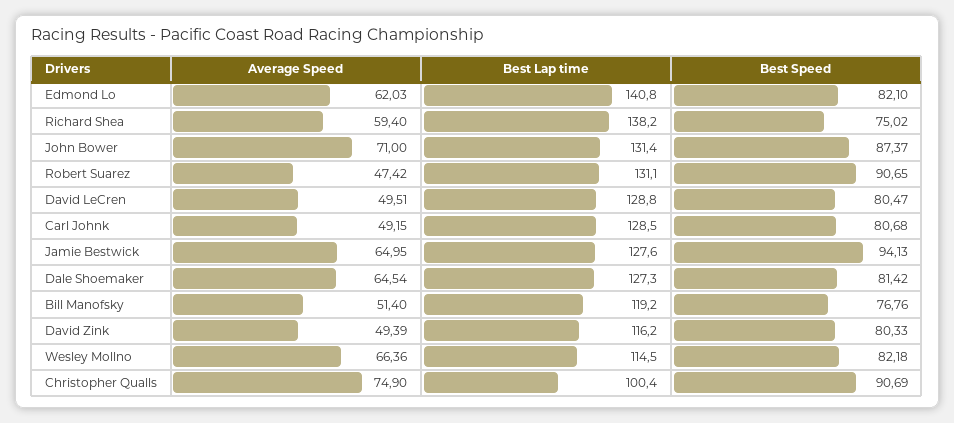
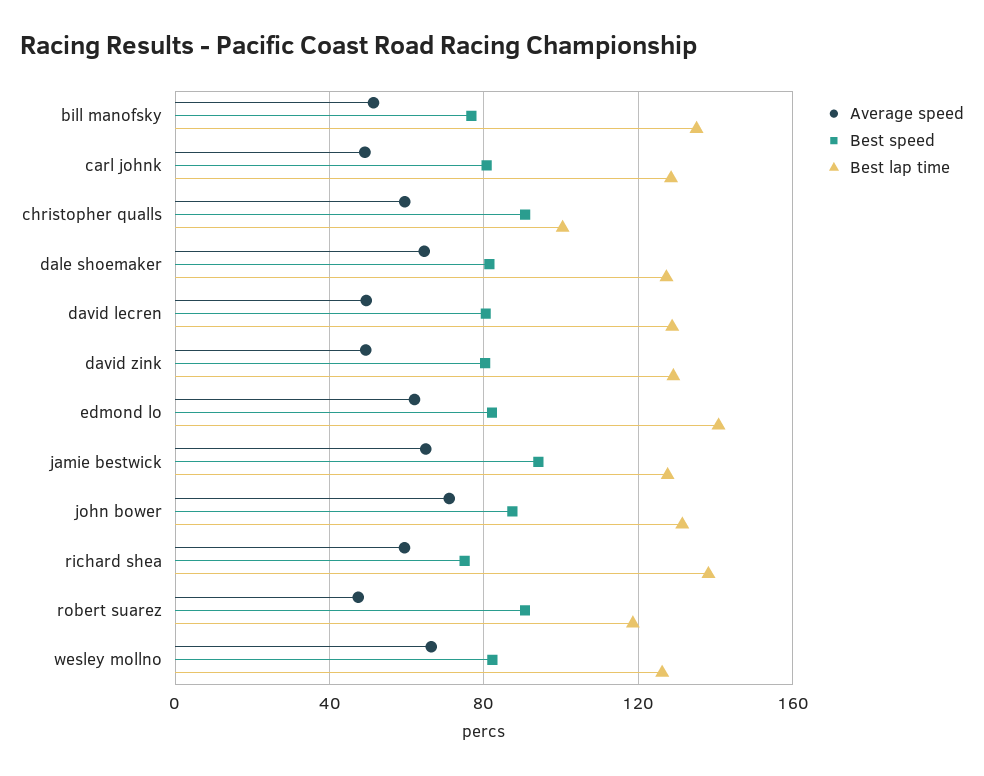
  {
    "Average Speed": {
      "Edmond Lo": 62.03,
      "Richard Shea": 59.4,
      "John Bower": 71,
      "Robert Suarez": 47.42,
      "David LeCren": 49.51,
      "Carl Johnk": 49.15,
      "Jamie Bestwick": 64.95,
      "Dale Shoemaker": 64.54,
      "Bill Manofsky": 51.4,
      "David Zink": 49.39,
      "Wesley Mollno": 66.36,
-     "Christopher Qualls": 74.9
+     "Christopher Qualls": 60
    },
    "Best Lap time": {
      "Edmond Lo": 140.8,
      "Richard Shea": 138.2,
      "John Bower": 131.4,
-     "Robert Suarez": 131.1,
+     "Robert Suarez": 120,
      "David LeCren": 128.8,
      "Carl Johnk": 128.5,
      "Jamie Bestwick": 127.6,
      "Dale Shoemaker": 127.3,
-     "Bill Manofsky": 119.2,
+     "Bill Manofsky": 135,
-     "David Zink": 116.2,
+     "David Zink": 130,
-     "Wesley Mollno": 114.5,
+     "Wesley Mollno": 125,
      "Christopher Qualls": 100.4
    },
    "Best Speed": {
      "Edmond Lo": 82.1,
      "Richard Shea": 75.02,
      "John Bower": 87.37,
      "Robert Suarez": 90.65,
      "David LeCren": 80.47,
      "Carl Johnk": 80.68,
      "Jamie Bestwick": 94.13,
      "Dale Shoemaker": 81.42,
      "Bill Manofsky": 76.76,
      "David Zink": 80.33,
      "Wesley Mollno": 82.18,
      "Christopher Qualls": 90.69
    }
  }

